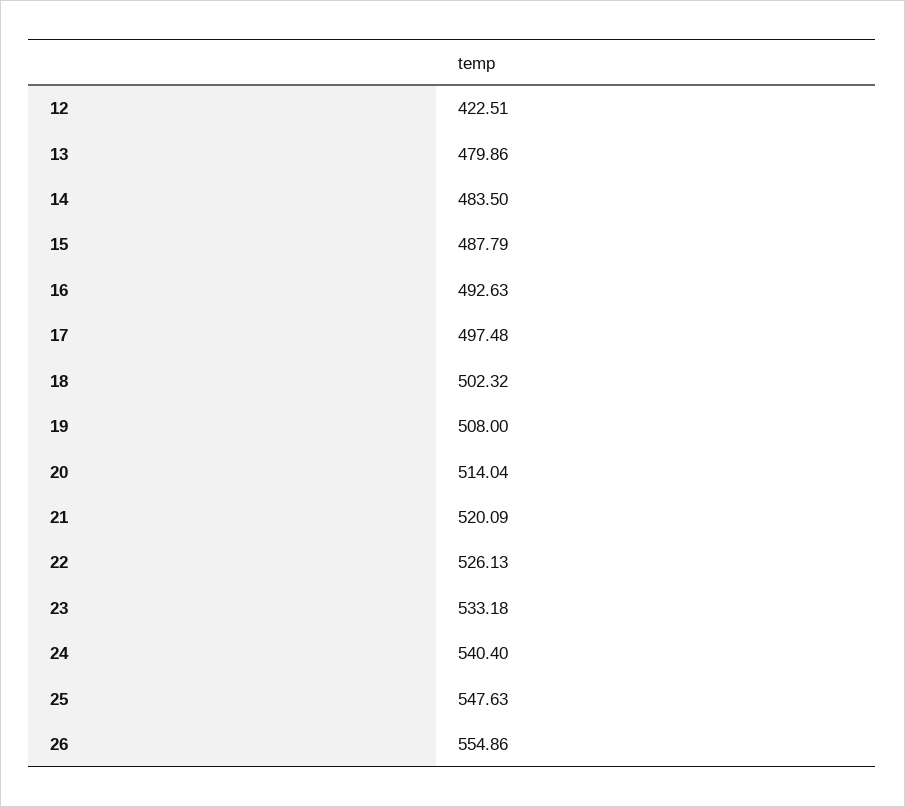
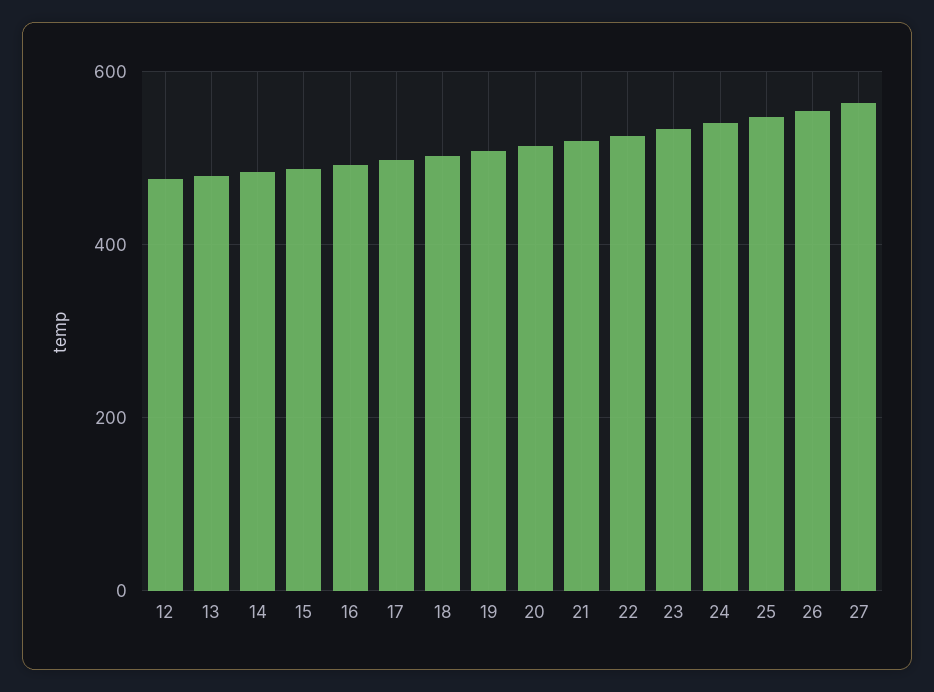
  {
-   "12": 422.51,
+   "12": 480,
    "13": 479.86,
    "14": 483.5,
    "15": 487.79,
    "16": 492.63,
    "17": 497.48,
    "18": 502.32,
    "19": 508,
    "20": 514.04,
    "21": 520.09,
    "22": 526.13,
    "23": 533.18,
    "24": 540.4,
    "25": 547.63,
-   "26": 554.86
+   "26": 554.86,
+   "27": 560
  }

